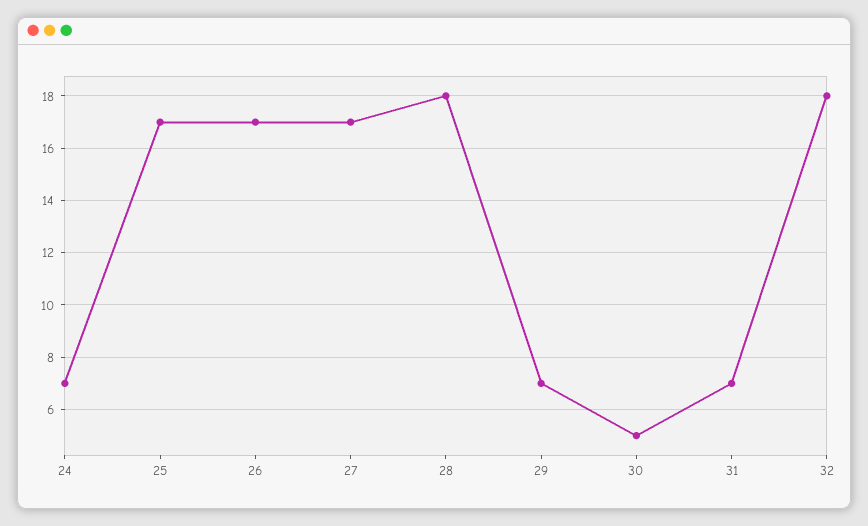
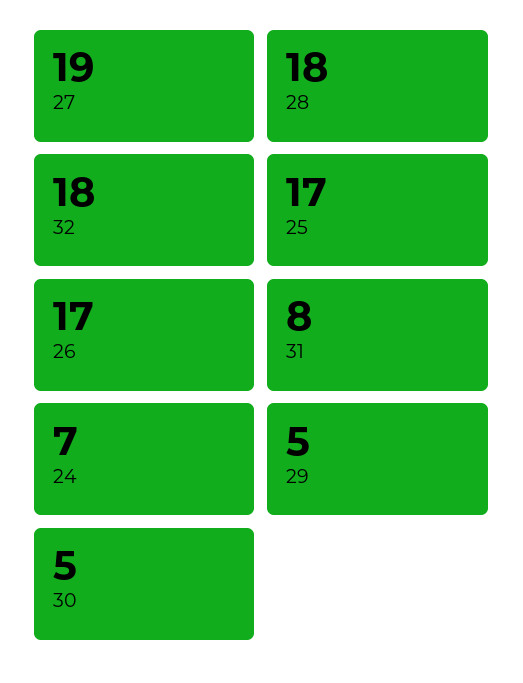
  {
    "24": 7,
    "25": 17,
    "26": 17,
-   "27": 17,
+   "27": 19,
    "28": 18,
-   "29": 7,
+   "29": 5,
    "30": 5,
-   "31": 7,
+   "31": 8,
    "32": 18
  }

